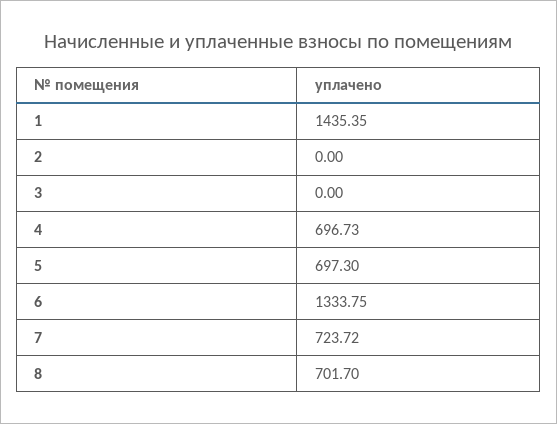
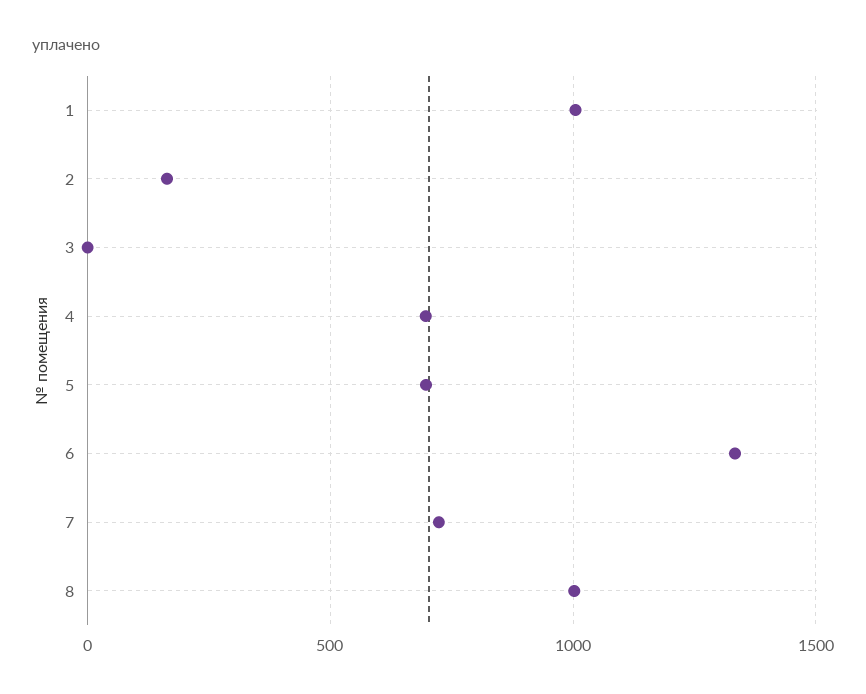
  {
-   "1": 1435.35,
+   "1": 1000,
-   "2": 0,
+   "2": 150,
    "3": 0,
    "4": 696.73,
    "5": 697.3,
    "6": 1333.75,
    "7": 723.72,
-   "8": 701.7
+   "8": 1000
  }

